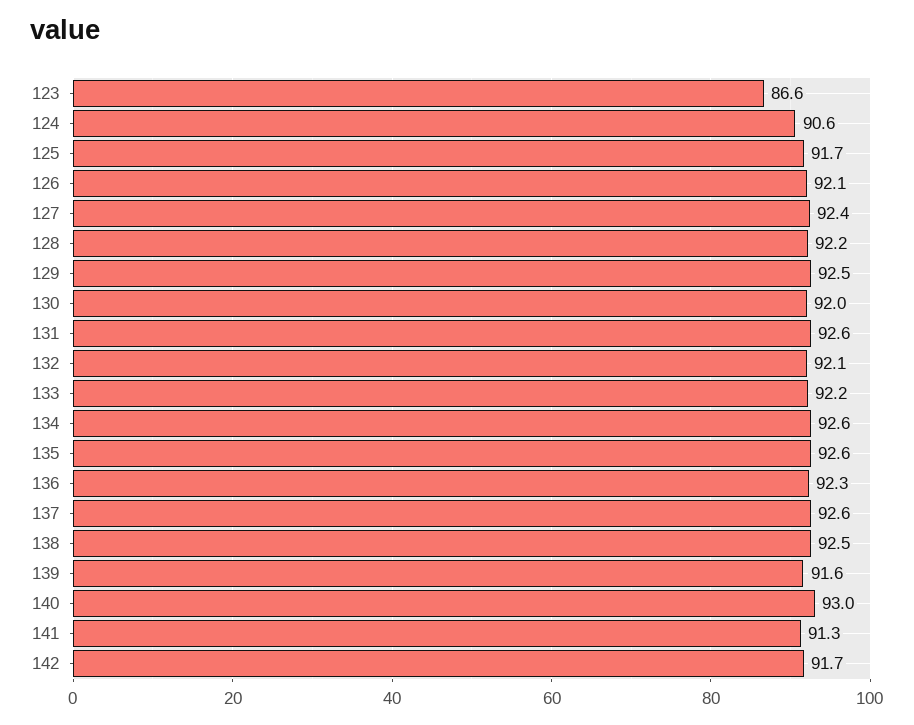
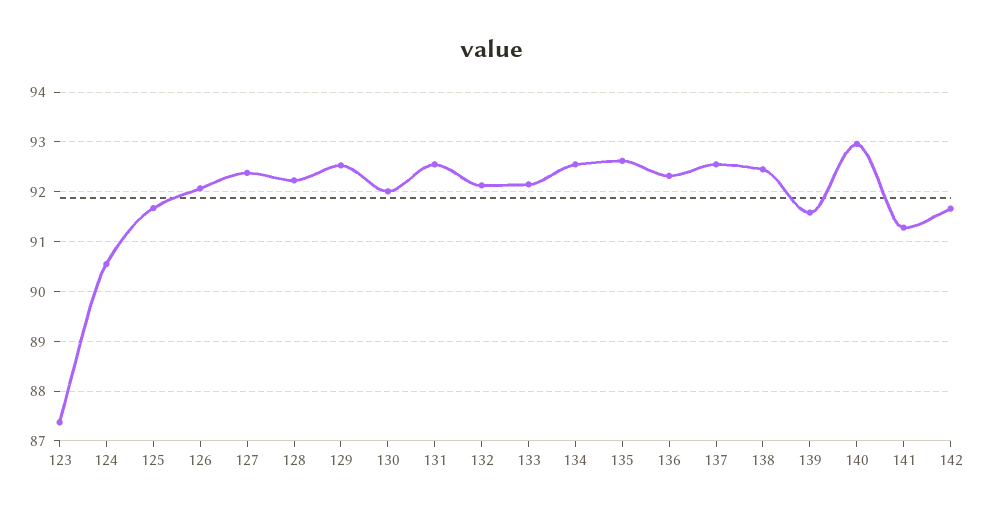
  {
-   "123": 86.6,
+   "123": 87.4,
    "124": 90.6,
    "125": 91.7,
    "126": 92.1,
    "127": 92.4,
    "128": 92.2,
    "129": 92.5,
    "130": 92,
    "131": 92.6,
    "132": 92.1,
    "133": 92.2,
    "134": 92.6,
    "135": 92.6,
    "136": 92.3,
    "137": 92.6,
    "138": 92.5,
    "139": 91.6,
    "140": 93,
    "141": 91.3,
    "142": 91.7
  }

